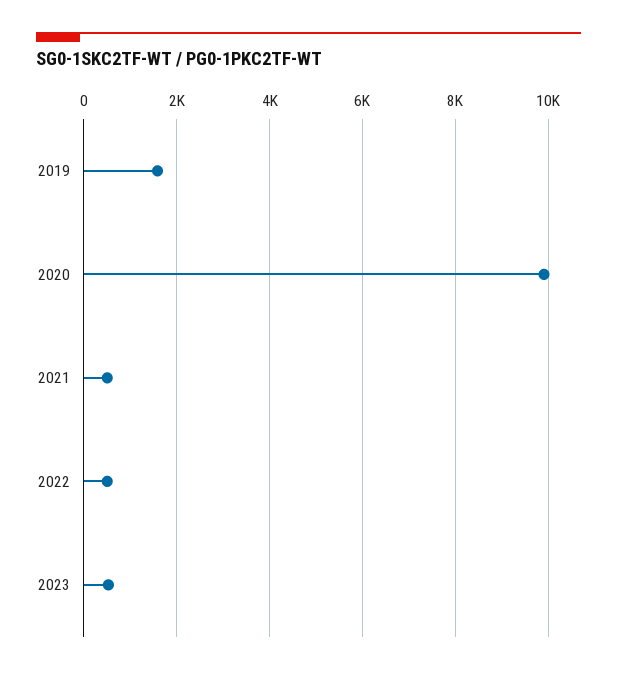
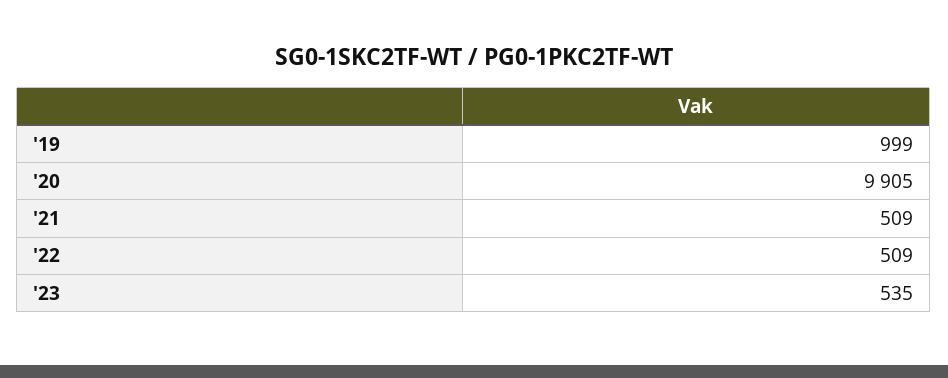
  {
-   "2019": 1600,
+   "2019": 999,
    "2020": 9905,
    "2021": 509,
    "2022": 509,
    "2023": 535
  }

